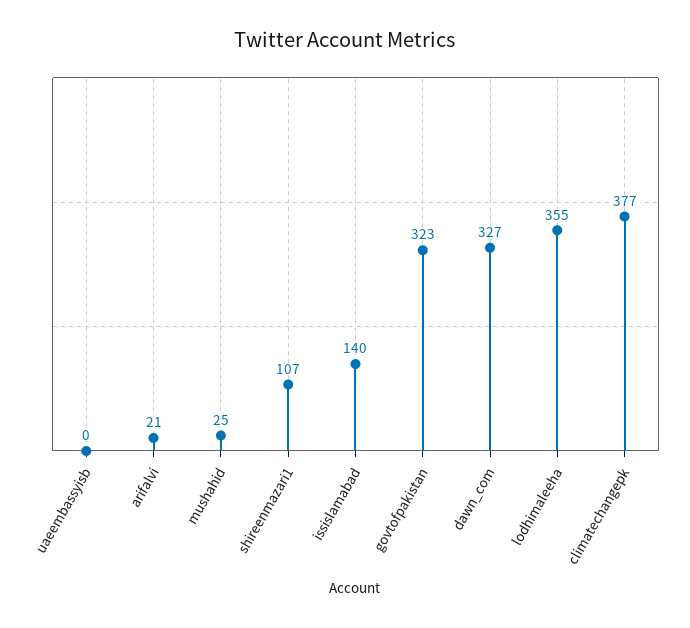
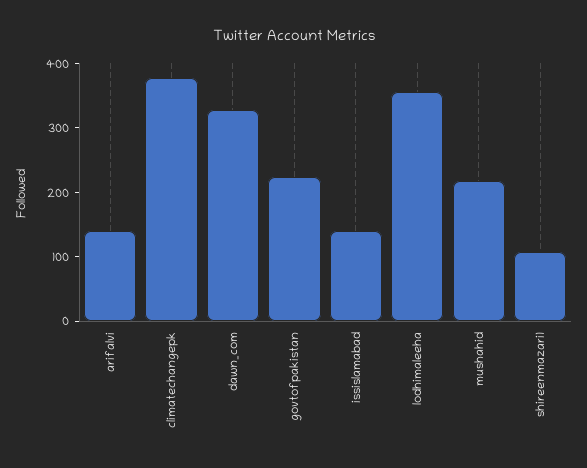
  {
-   "uaeembassyisb": 0,
-   "arifalvi": 21,
+   "arifalvi": 140,
-   "mushahid": 25,
+   "mushahid": 220,
    "shireenmazari1": 107,
    "issislamabad": 140,
-   "govtofpakistan": 323,
+   "govtofpakistan": 220,
    "dawn_com": 327,
    "lodhimaleeha": 355,
    "climatechangepk": 377
  }

